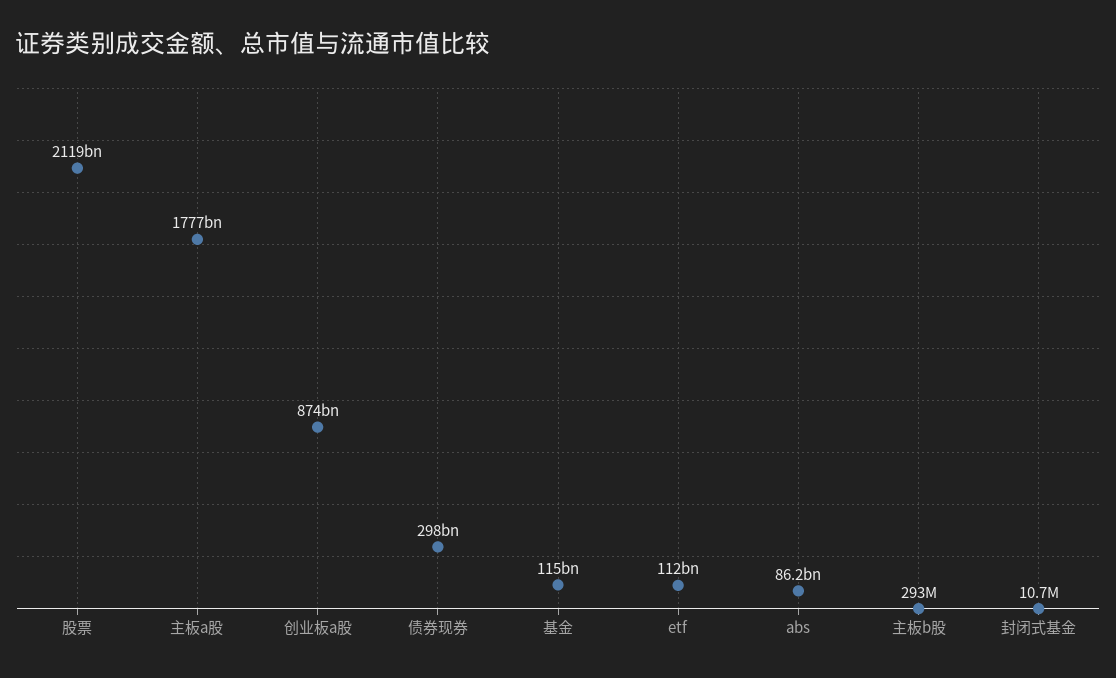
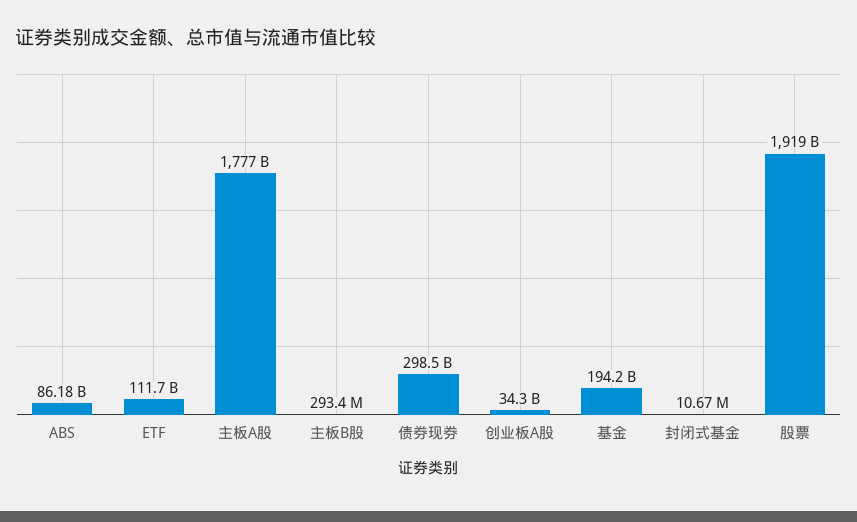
  {
-   "股票": 2119000000000,
+   "股票": 1919000000000,
    "主板a股": 1777000000000,
-   "创业板a股": 874000000000,
+   "创业板a股": 34300000000,
    "债券现券": 298500000000,
-   "基金": 115000000000,
+   "基金": 194200000000,
    "etf": 111700000000,
    "abs": 86180000000,
    "主板b股": 293400000,
    "封闭式基金": 10670000
  }

